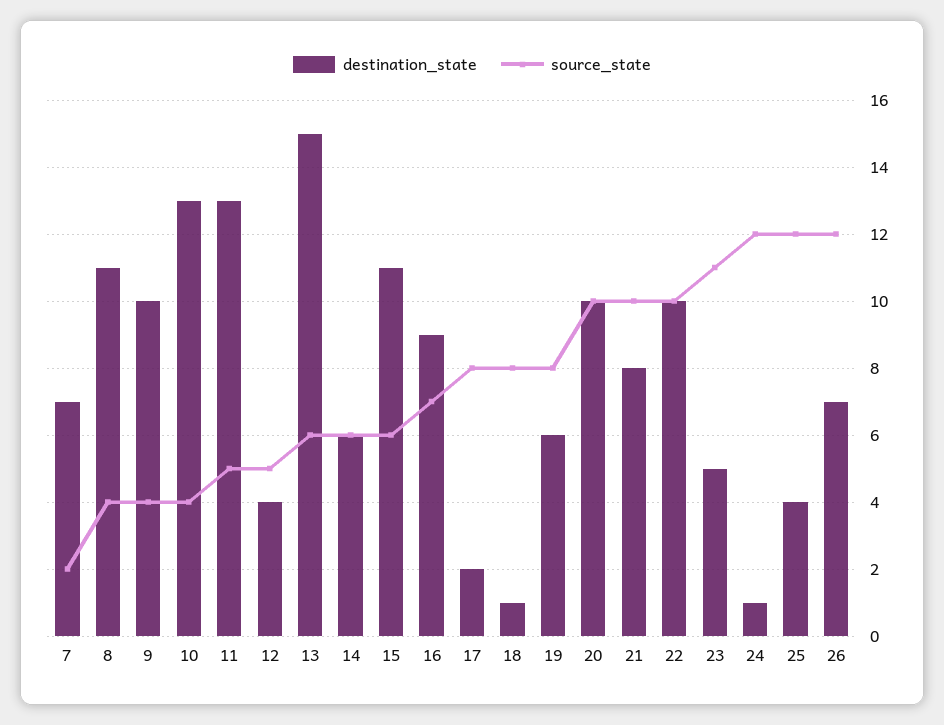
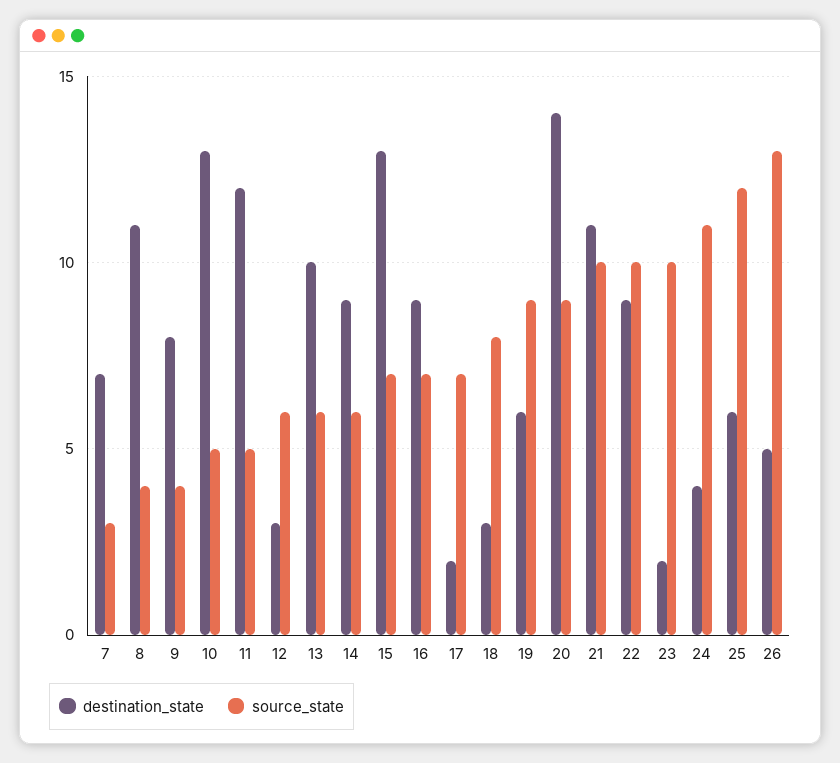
  {
    "destination_state": {
      "7": 7,
      "8": 11,
-     "9": 10,
+     "9": 8,
      "10": 13,
-     "11": 13,
+     "11": 12,
-     "12": 4,
+     "12": 3,
-     "13": 15,
+     "13": 10,
-     "14": 6,
+     "14": 9,
-     "15": 11,
+     "15": 13,
      "16": 9,
      "17": 2,
-     "18": 1,
+     "18": 3,
      "19": 6,
-     "20": 10,
+     "20": 14,
-     "21": 8,
+     "21": 11,
-     "22": 10,
+     "22": 9,
-     "23": 5,
+     "23": 2,
-     "24": 1,
+     "24": 4,
-     "25": 4,
+     "25": 6,
-     "26": 7
+     "26": 5
    },
    "source_state": {
-     "7": 2,
+     "7": 3,
      "8": 4,
      "9": 4,
-     "10": 4,
+     "10": 5,
      "11": 5,
-     "12": 5,
+     "12": 6,
      "13": 6,
      "14": 6,
-     "15": 6,
+     "15": 7,
      "16": 7,
-     "17": 8,
+     "17": 7,
      "18": 8,
-     "19": 8,
+     "19": 9,
-     "20": 10,
+     "20": 9,
      "21": 10,
      "22": 10,
-     "23": 11,
+     "23": 10,
-     "24": 12,
+     "24": 11,
      "25": 12,
-     "26": 12
+     "26": 13
    }
  }

